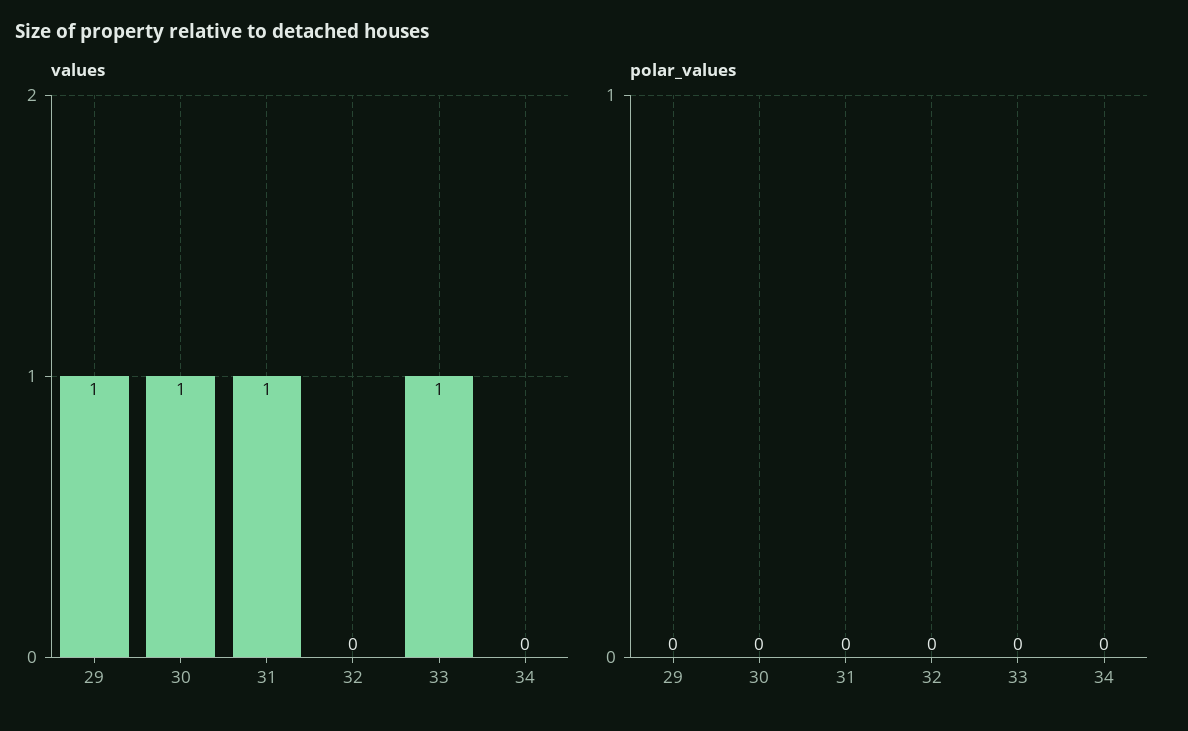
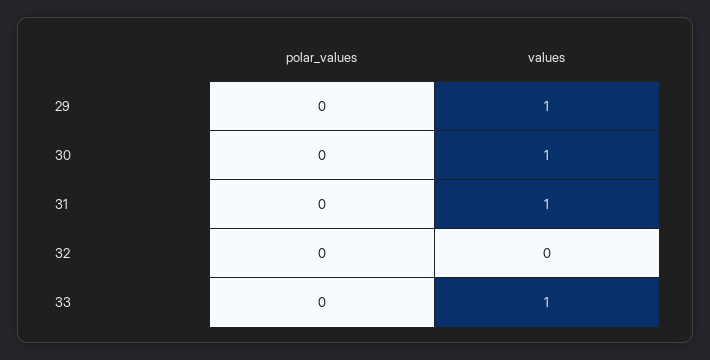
  {
    "values": {
      "29": 1,
      "30": 1,
      "31": 1,
      "32": 0,
-     "33": 1,
+     "33": 1
-     "34": 0
    },
    "polar_values": {
      "29": 0,
      "30": 0,
      "31": 0,
      "32": 0,
-     "33": 0,
+     "33": 0
-     "34": 0
    }
  }

